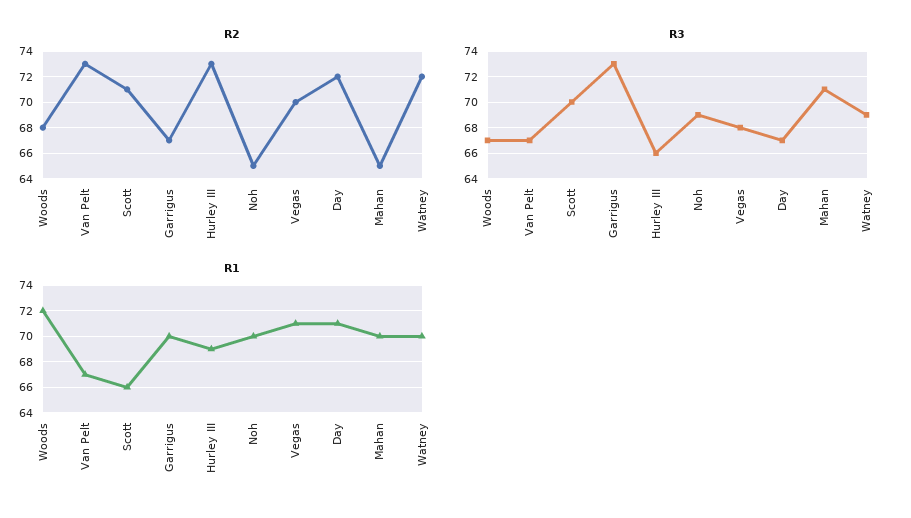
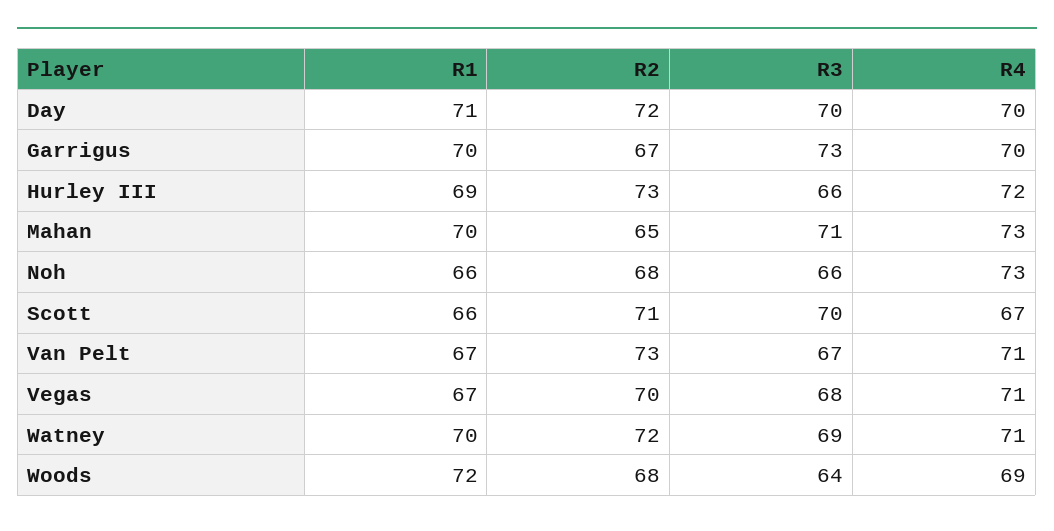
  {
    "R2": {
      "Woods": 68,
      "Van Pelt": 73,
      "Scott": 71,
      "Garrigus": 67,
      "Hurley III": 73,
-     "Noh": 65,
+     "Noh": 68,
      "Vegas": 70,
      "Day": 72,
      "Mahan": 65,
      "Watney": 72
    },
    "R3": {
-     "Woods": 67,
+     "Woods": 64,
      "Van Pelt": 67,
      "Scott": 70,
      "Garrigus": 73,
      "Hurley III": 66,
-     "Noh": 69,
+     "Noh": 66,
      "Vegas": 68,
-     "Day": 67,
+     "Day": 70,
      "Mahan": 71,
      "Watney": 69
    },
    "R1": {
      "Woods": 72,
      "Van Pelt": 67,
      "Scott": 66,
      "Garrigus": 70,
      "Hurley III": 69,
-     "Noh": 70,
+     "Noh": 66,
-     "Vegas": 71,
+     "Vegas": 67,
      "Day": 71,
      "Mahan": 70,
      "Watney": 70
-   }
+   },
+   "R4": {
+     "Day": 70,
+     "Garrigus": 70,
+     "Hurley III": 72,
+     "Mahan": 73,
+     "Noh": 73,
+     "Scott": 67,
+     "Van Pelt": 71,
+     "Vegas": 71,
+     "Watney": 71,
+     "Woods": 69
+   }
  }

